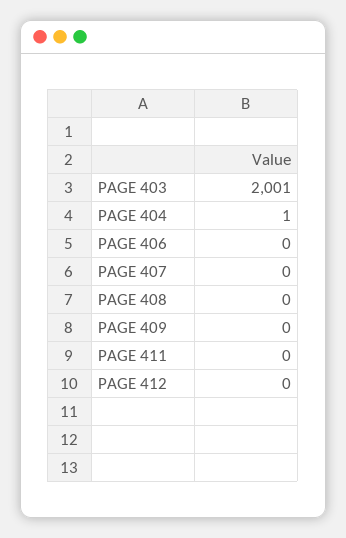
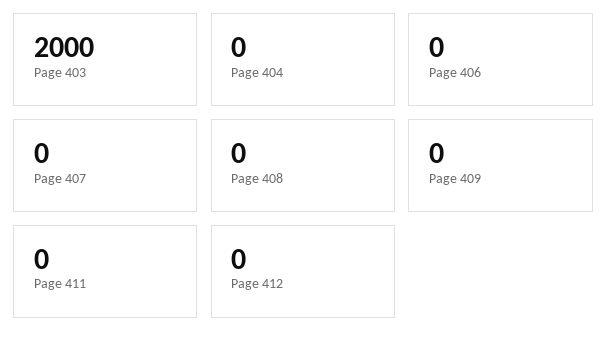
  {
-   "PAGE 403": 2001,
+   "PAGE 403": 2000,
-   "PAGE 404": 1,
+   "PAGE 404": 0,
    "PAGE 406": 0,
    "PAGE 407": 0,
    "PAGE 408": 0,
    "PAGE 409": 0,
    "PAGE 411": 0,
    "PAGE 412": 0
  }

